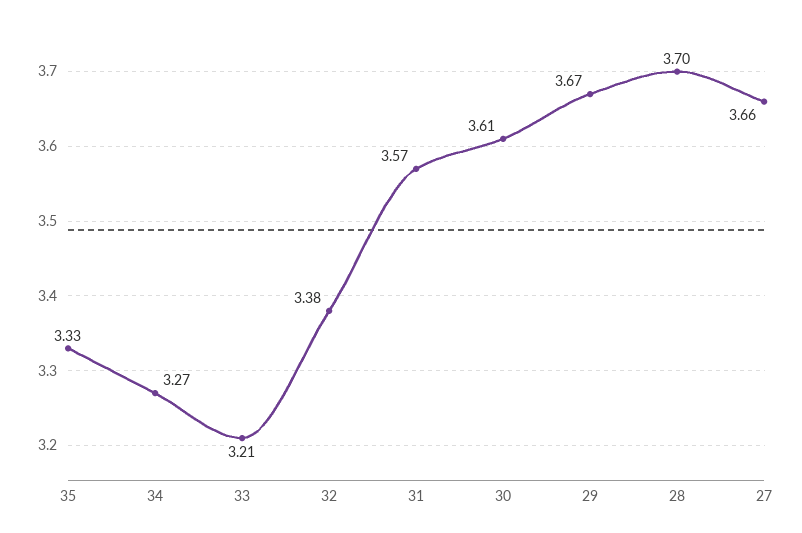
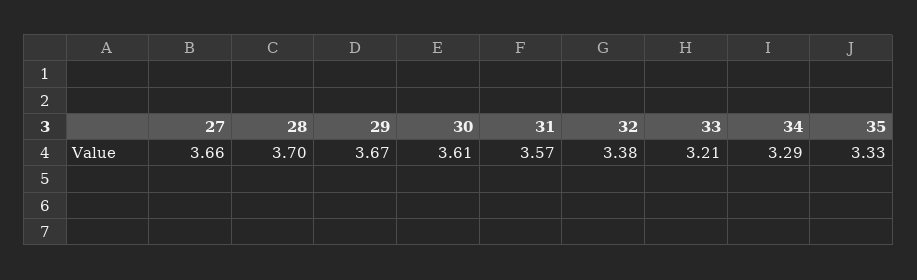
  {
    "35": 3.33,
-   "34": 3.27,
+   "34": 3.29,
    "33": 3.21,
    "32": 3.38,
    "31": 3.57,
    "30": 3.61,
    "29": 3.67,
    "28": 3.7,
    "27": 3.66
  }

